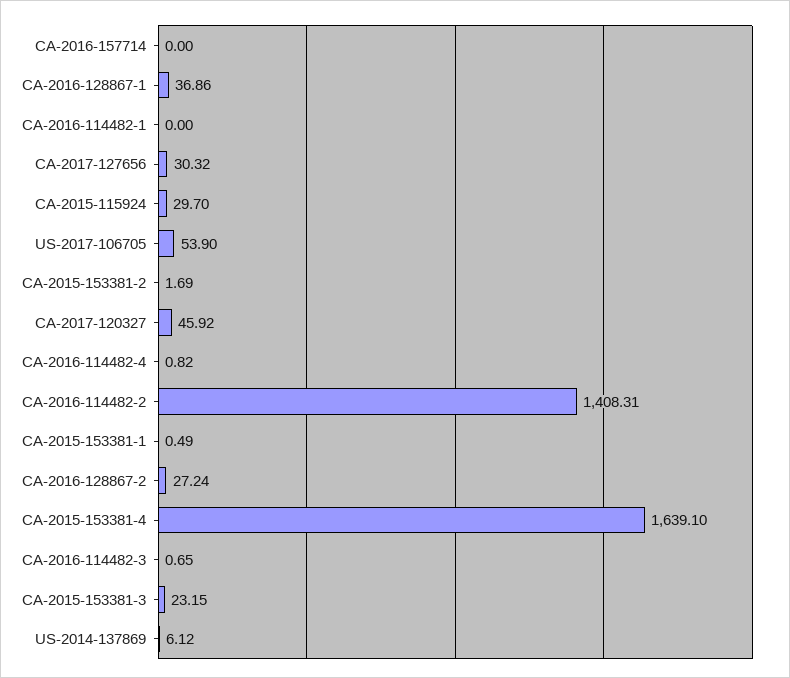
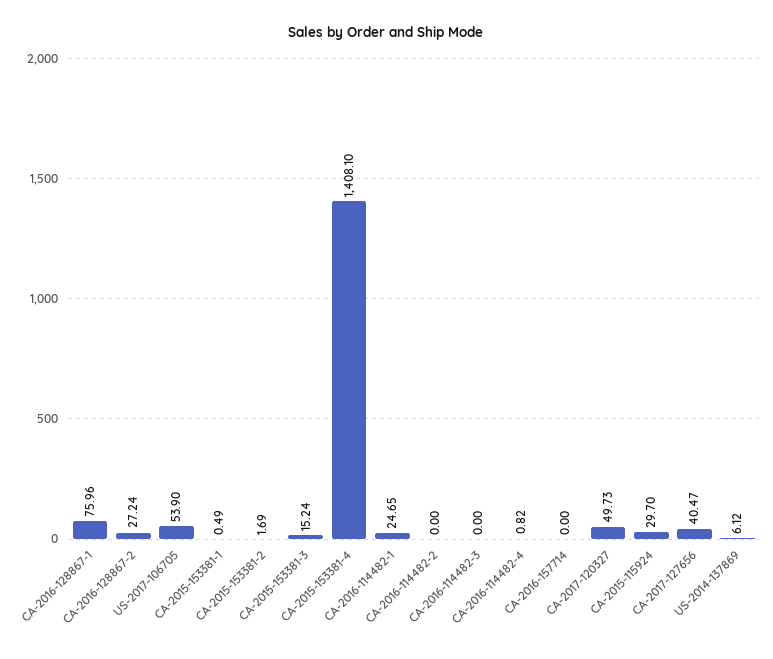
  {
    "CA-2016-157714": 0,
-   "CA-2016-128867-1": 36.86,
+   "CA-2016-128867-1": 75.96,
-   "CA-2016-114482-1": 0,
+   "CA-2016-114482-1": 24.65,
-   "CA-2017-127656": 30.32,
+   "CA-2017-127656": 40.47,
    "CA-2015-115924": 29.7,
    "US-2017-106705": 53.9,
    "CA-2015-153381-2": 1.69,
-   "CA-2017-120327": 45.92,
+   "CA-2017-120327": 49.73,
    "CA-2016-114482-4": 0.82,
-   "CA-2016-114482-2": 1408.31,
+   "CA-2016-114482-2": 0,
    "CA-2015-153381-1": 0.49,
    "CA-2016-128867-2": 27.24,
-   "CA-2015-153381-4": 1639.1,
+   "CA-2015-153381-4": 1408.1,
-   "CA-2016-114482-3": 0.65,
+   "CA-2016-114482-3": 0,
-   "CA-2015-153381-3": 23.15,
+   "CA-2015-153381-3": 15.24,
    "US-2014-137869": 6.12
  }

